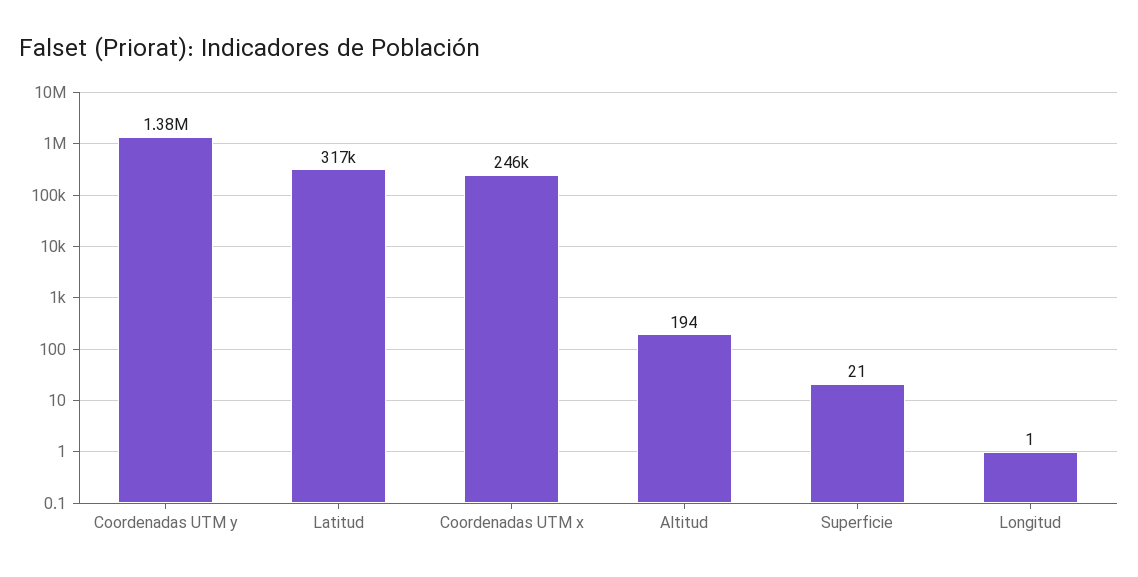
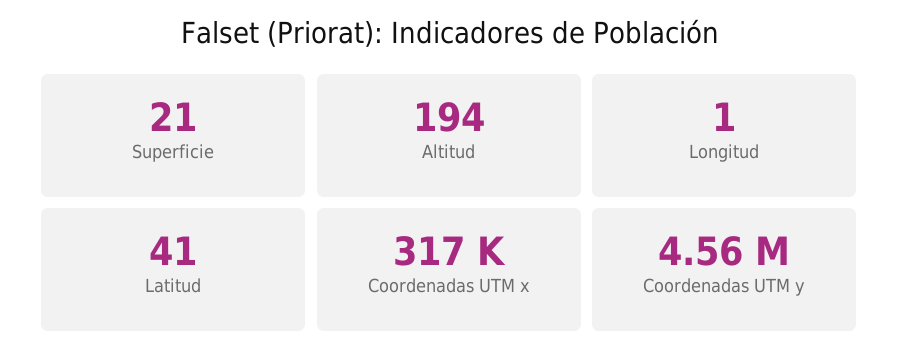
  {
-   "Coordenadas UTM y": 1380000,
+   "Coordenadas UTM y": 4560000,
-   "Latitud": 317000,
+   "Latitud": 41,
-   "Coordenadas UTM x": 246000,
+   "Coordenadas UTM x": 317000,
    "Altitud": 194,
    "Superficie": 21,
    "Longitud": 1
  }

